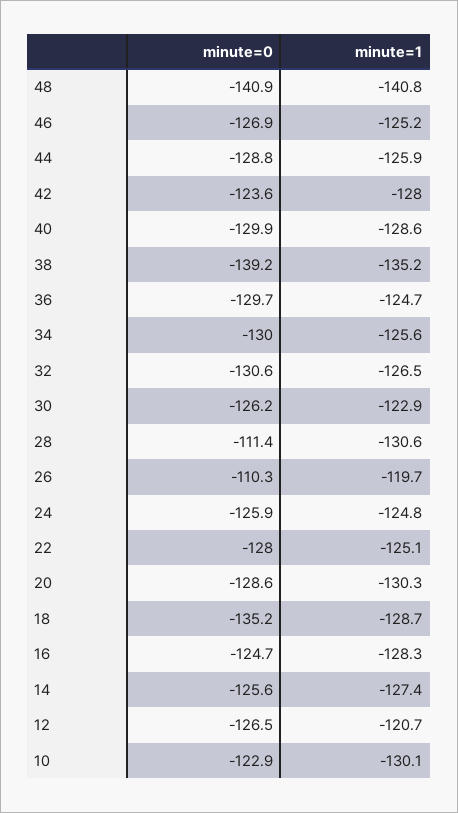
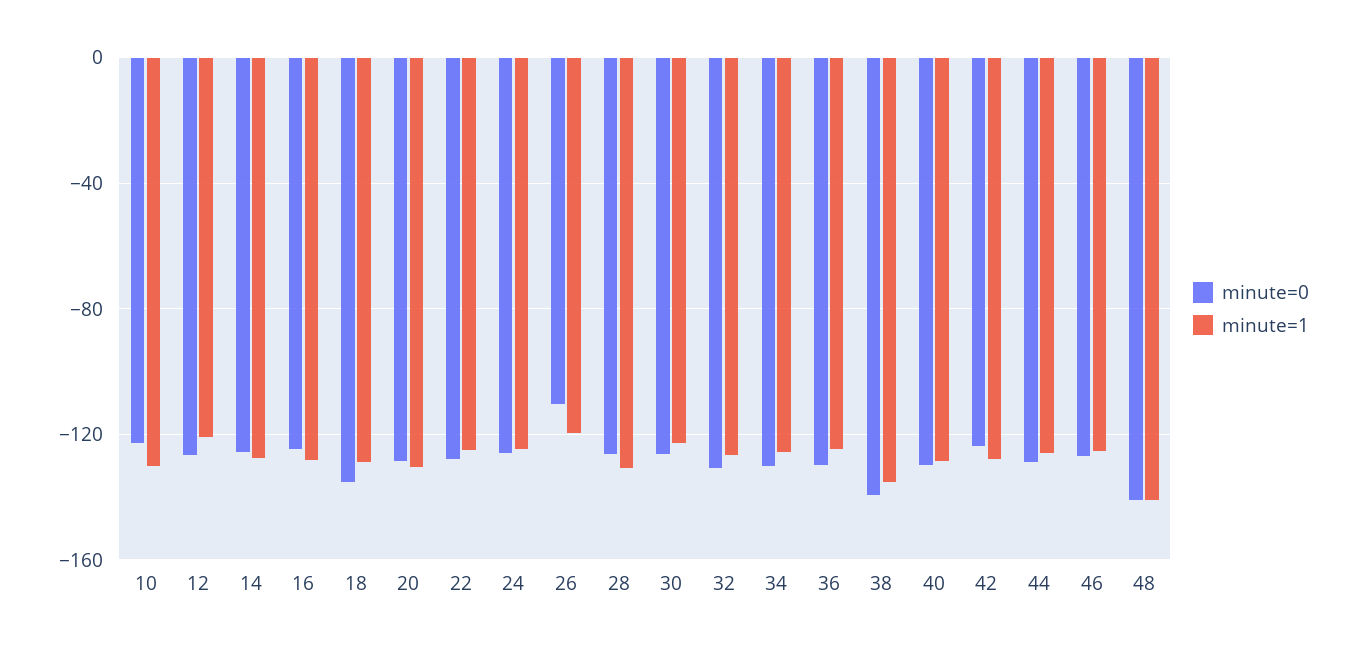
  {
    "minute=0": {
      "48": -140.9,
      "46": -126.9,
      "44": -128.8,
      "42": -123.6,
      "40": -129.9,
      "38": -139.2,
      "36": -129.7,
      "34": -130,
      "32": -130.6,
      "30": -126.2,
-     "28": -111.4,
+     "28": -125,
      "26": -110.3,
      "24": -125.9,
      "22": -128,
      "20": -128.6,
      "18": -135.2,
      "16": -124.7,
      "14": -125.6,
      "12": -126.5,
      "10": -122.9
    },
    "minute=1": {
      "48": -140.8,
      "46": -125.2,
      "44": -125.9,
      "42": -128,
      "40": -128.6,
      "38": -135.2,
      "36": -124.7,
      "34": -125.6,
      "32": -126.5,
      "30": -122.9,
      "28": -130.6,
      "26": -119.7,
      "24": -124.8,
      "22": -125.1,
      "20": -130.3,
      "18": -128.7,
      "16": -128.3,
      "14": -127.4,
      "12": -120.7,
      "10": -130.1
    }
  }

